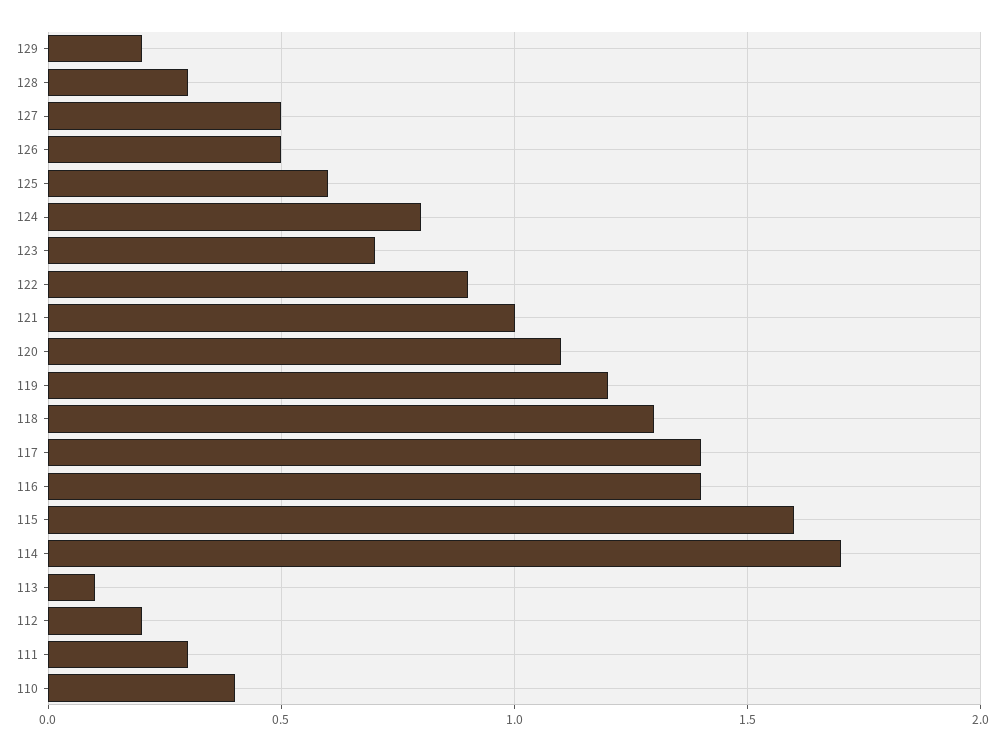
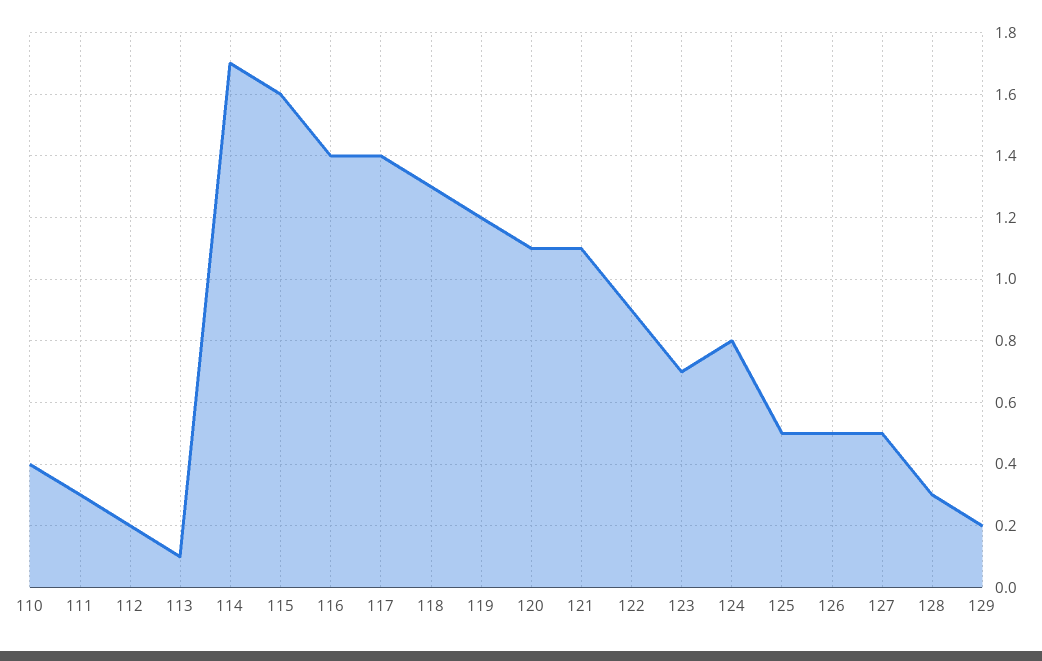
  {
    "129": 0.2,
    "128": 0.3,
    "127": 0.5,
    "126": 0.5,
-   "125": 0.6,
+   "125": 0.5,
    "124": 0.8,
    "123": 0.7,
    "122": 0.9,
-   "121": 1,
+   "121": 1.1,
    "120": 1.1,
    "119": 1.2,
    "118": 1.3,
    "117": 1.4,
    "116": 1.4,
    "115": 1.6,
    "114": 1.7,
    "113": 0.1,
    "112": 0.2,
    "111": 0.3,
    "110": 0.4
  }

